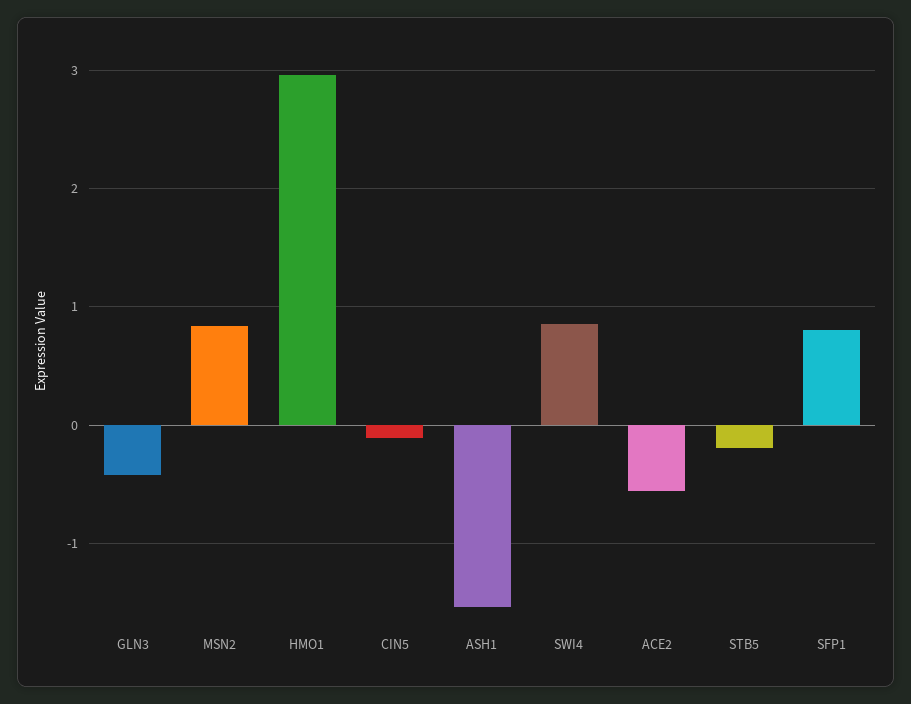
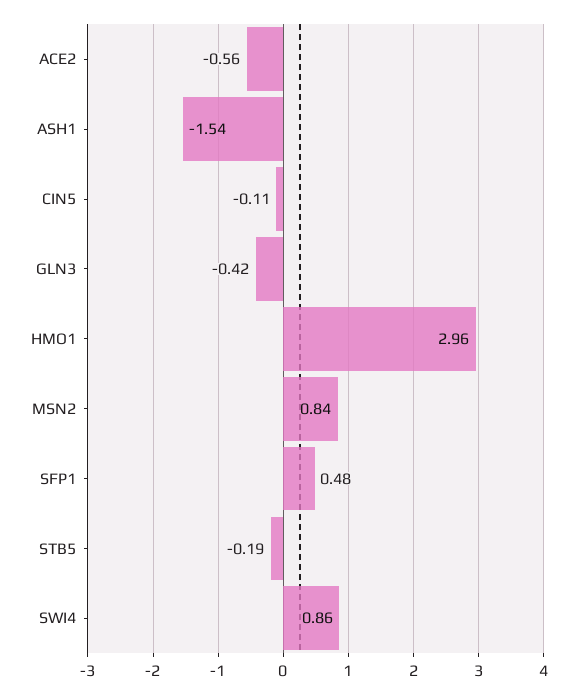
  {
    "GLN3": -0.42,
    "MSN2": 0.84,
    "HMO1": 2.96,
    "CIN5": -0.11,
    "ASH1": -1.54,
    "SWI4": 0.86,
    "ACE2": -0.56,
    "STB5": -0.19,
-   "SFP1": 0.8
+   "SFP1": 0.48
  }

